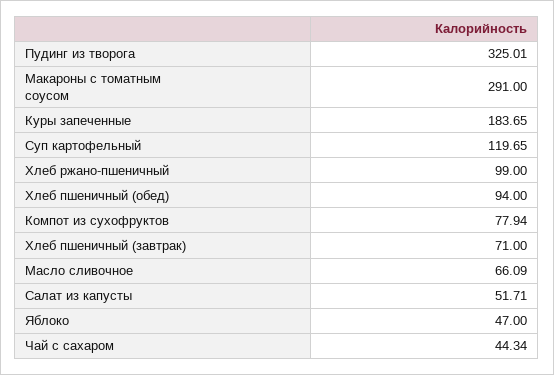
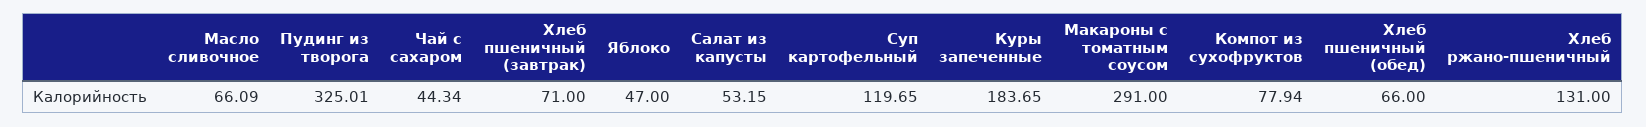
  {
    "Пудинг из творога": 325.01,
    "Макароны с томатным соусом": 291,
    "Куры запеченные": 183.65,
    "Суп картофельный": 119.65,
-   "Хлеб ржано-пшеничный": 99,
+   "Хлеб ржано-пшеничный": 131,
-   "Хлеб пшеничный (обед)": 94,
+   "Хлеб пшеничный (обед)": 66,
    "Компот из сухофруктов": 77.94,
    "Хлеб пшеничный (завтрак)": 71,
    "Масло сливочное": 66.09,
-   "Салат из капусты": 51.71,
+   "Салат из капусты": 53.15,
    "Яблоко": 47,
    "Чай с сахаром": 44.34
  }

